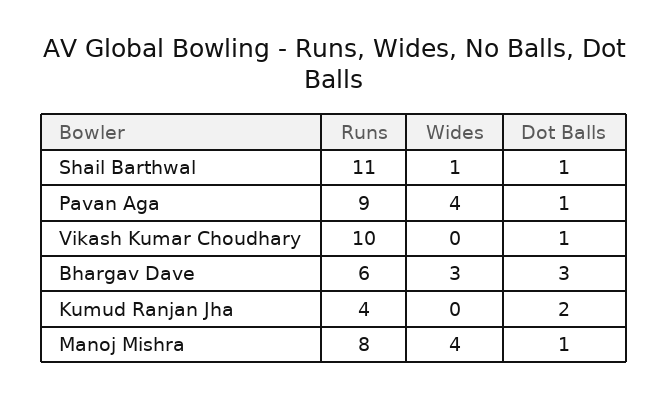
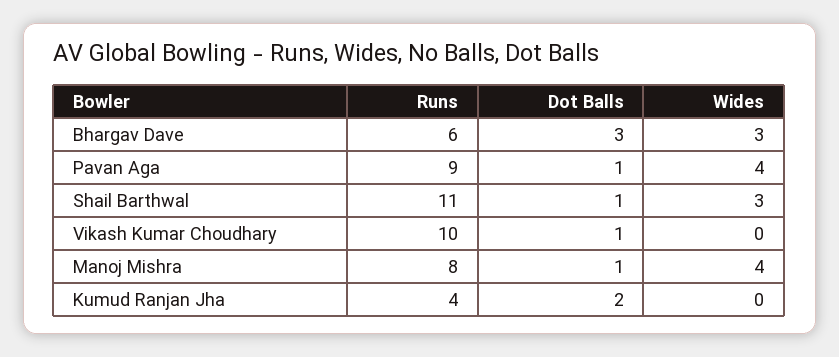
  {
    "Runs": {
      "Shail Barthwal": 11,
      "Pavan Aga": 9,
      "Vikash Kumar Choudhary": 10,
      "Bhargav Dave": 6,
      "Kumud Ranjan Jha": 4,
      "Manoj Mishra": 8
    },
    "Wides": {
-     "Shail Barthwal": 1,
+     "Shail Barthwal": 3,
      "Pavan Aga": 4,
      "Vikash Kumar Choudhary": 0,
      "Bhargav Dave": 3,
      "Kumud Ranjan Jha": 0,
      "Manoj Mishra": 4
    },
    "Dot Balls": {
      "Shail Barthwal": 1,
      "Pavan Aga": 1,
      "Vikash Kumar Choudhary": 1,
      "Bhargav Dave": 3,
      "Kumud Ranjan Jha": 2,
      "Manoj Mishra": 1
    }
  }

